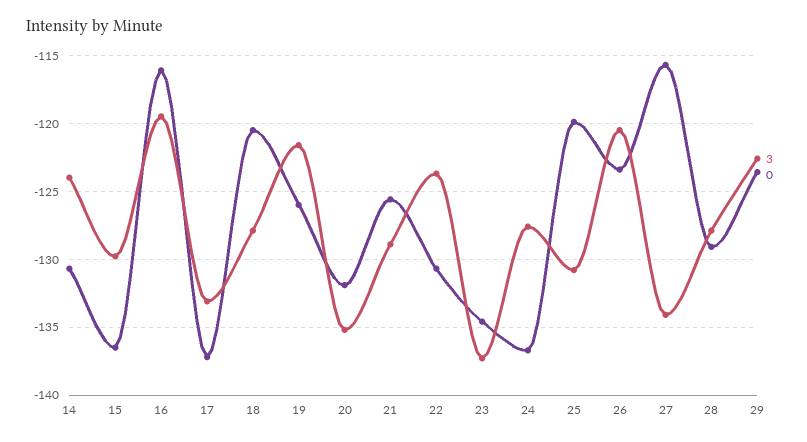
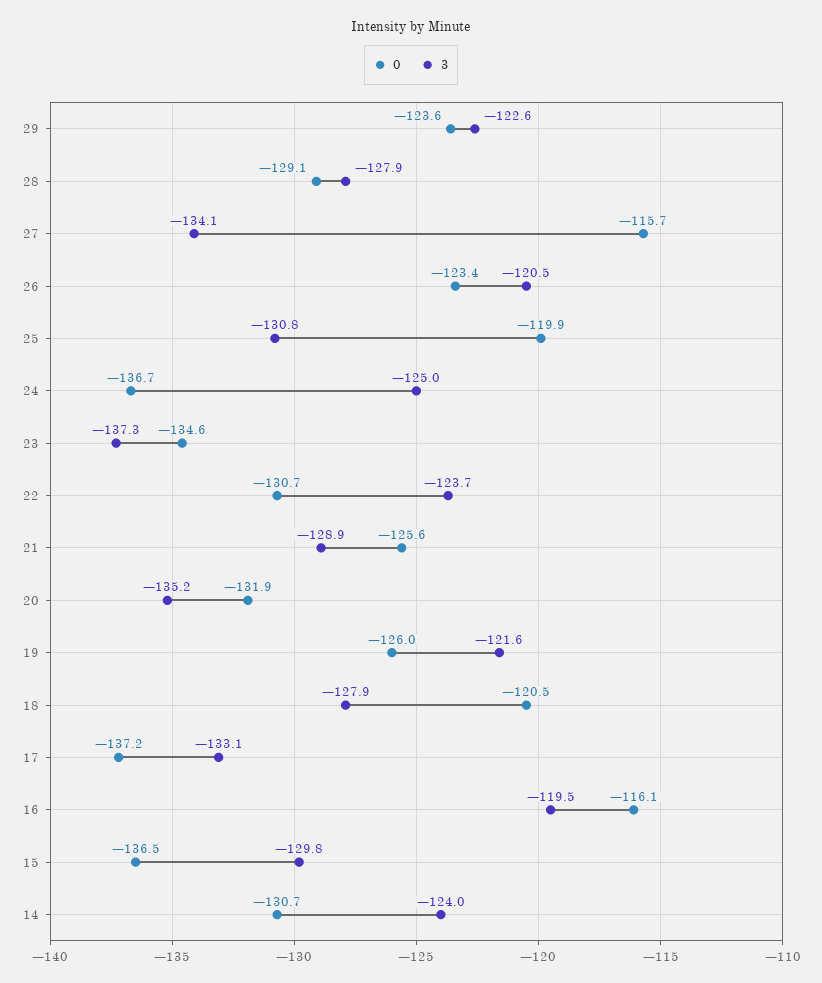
  {
    "3": {
      "14": -124,
      "15": -129.8,
      "16": -119.5,
      "17": -133.1,
      "18": -127.9,
      "19": -121.6,
      "20": -135.2,
      "21": -128.9,
      "22": -123.7,
      "23": -137.3,
-     "24": -127.5,
+     "24": -125,
      "25": -130.8,
      "26": -120.5,
      "27": -134.1,
      "28": -127.9,
      "29": -122.6
    },
    "0": {
      "14": -130.7,
      "15": -136.5,
      "16": -116.1,
      "17": -137.2,
      "18": -120.5,
      "19": -126,
      "20": -131.9,
      "21": -125.6,
      "22": -130.7,
      "23": -134.6,
      "24": -136.7,
      "25": -119.9,
      "26": -123.4,
      "27": -115.7,
      "28": -129.1,
      "29": -123.6
    }
  }

